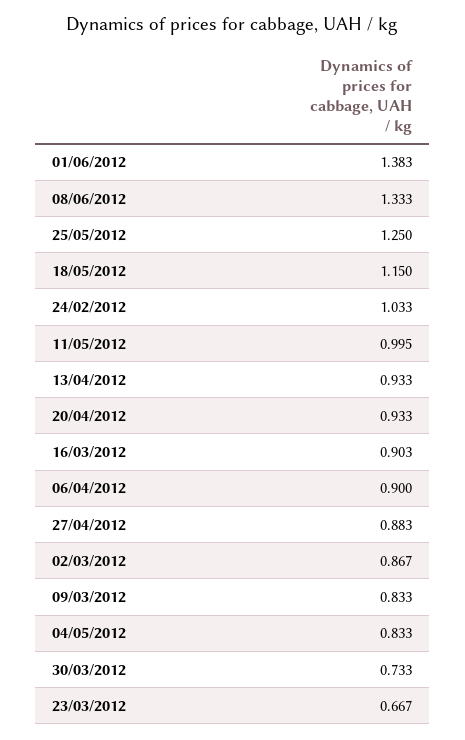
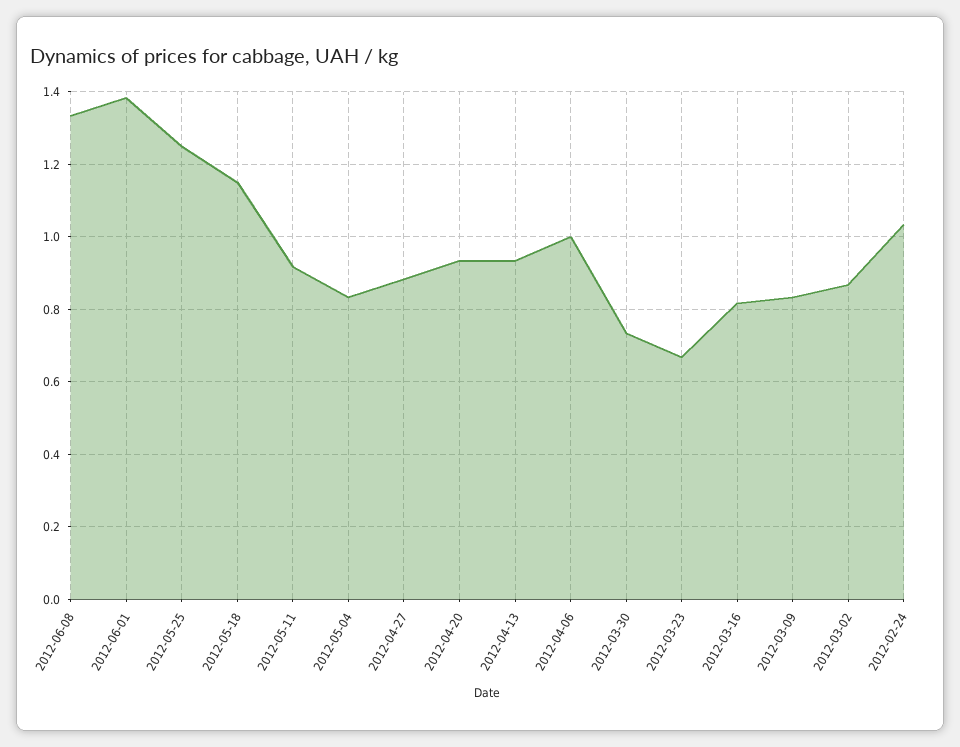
  {
    "01/06/2012": 1.383,
    "08/06/2012": 1.333,
    "25/05/2012": 1.25,
    "18/05/2012": 1.15,
    "24/02/2012": 1.033,
-   "11/05/2012": 0.995,
+   "11/05/2012": 0.92,
    "13/04/2012": 0.933,
    "20/04/2012": 0.933,
-   "16/03/2012": 0.903,
+   "16/03/2012": 0.82,
-   "06/04/2012": 0.9,
+   "06/04/2012": 1,
    "27/04/2012": 0.883,
    "02/03/2012": 0.867,
    "09/03/2012": 0.833,
    "04/05/2012": 0.833,
    "30/03/2012": 0.733,
    "23/03/2012": 0.667
  }

